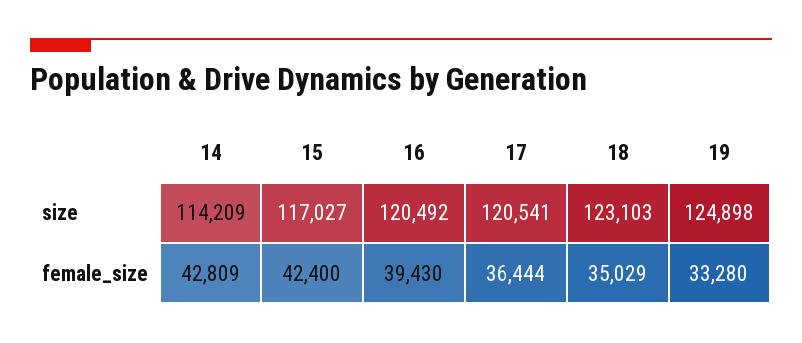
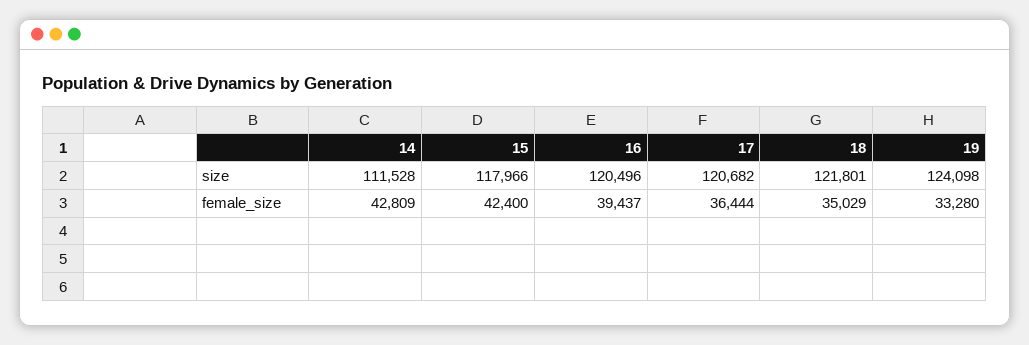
  {
    "14": {
-     "size": 114209,
+     "size": 111528,
      "female_size": 42809
    },
    "15": {
-     "size": 117027,
+     "size": 117966,
      "female_size": 42400
    },
    "16": {
-     "size": 120492,
+     "size": 120496,
-     "female_size": 39430
+     "female_size": 39437
    },
    "17": {
-     "size": 120541,
+     "size": 120682,
      "female_size": 36444
    },
    "18": {
-     "size": 123103,
+     "size": 121801,
      "female_size": 35029
    },
    "19": {
-     "size": 124898,
+     "size": 124098,
      "female_size": 33280
    }
  }

